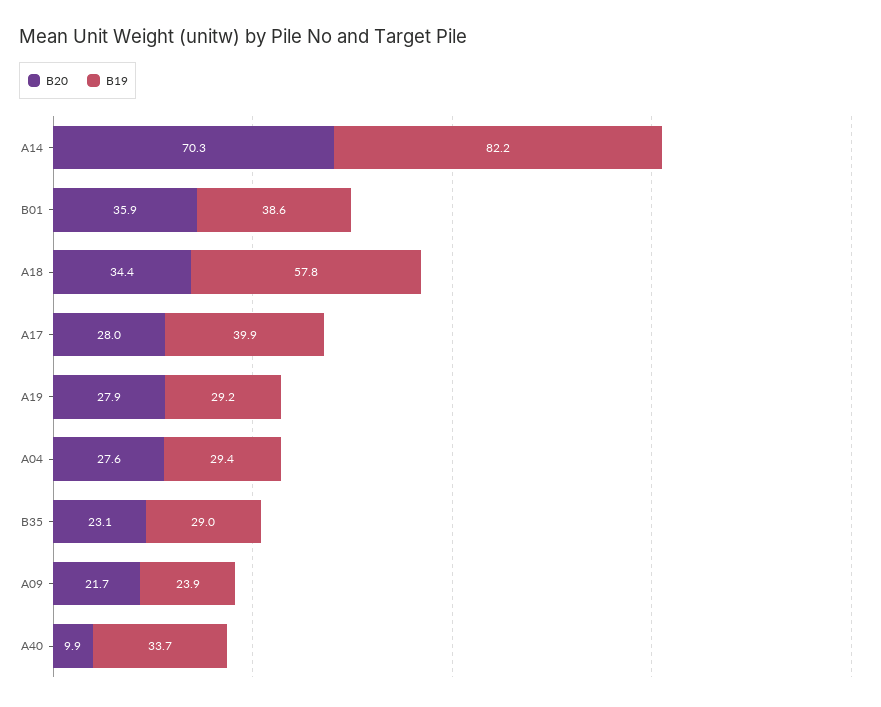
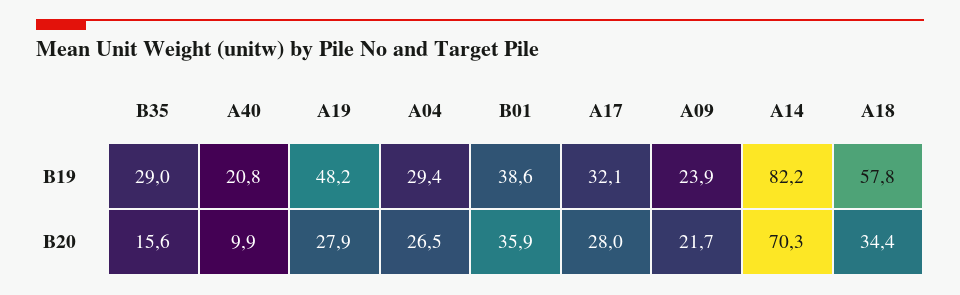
  {
    "B20": {
      "A14": 70.3,
      "B01": 35.9,
      "A18": 34.4,
      "A17": 28,
      "A19": 27.9,
-     "A04": 27.6,
+     "A04": 26.5,
-     "B35": 23.1,
+     "B35": 15.6,
      "A09": 21.7,
      "A40": 9.9
    },
    "B19": {
      "A14": 82.2,
      "B01": 38.6,
      "A18": 57.8,
-     "A17": 39.9,
+     "A17": 32.1,
-     "A19": 29.2,
+     "A19": 48.2,
      "A04": 29.4,
      "B35": 29,
      "A09": 23.9,
-     "A40": 33.7
+     "A40": 20.8
    }
  }

